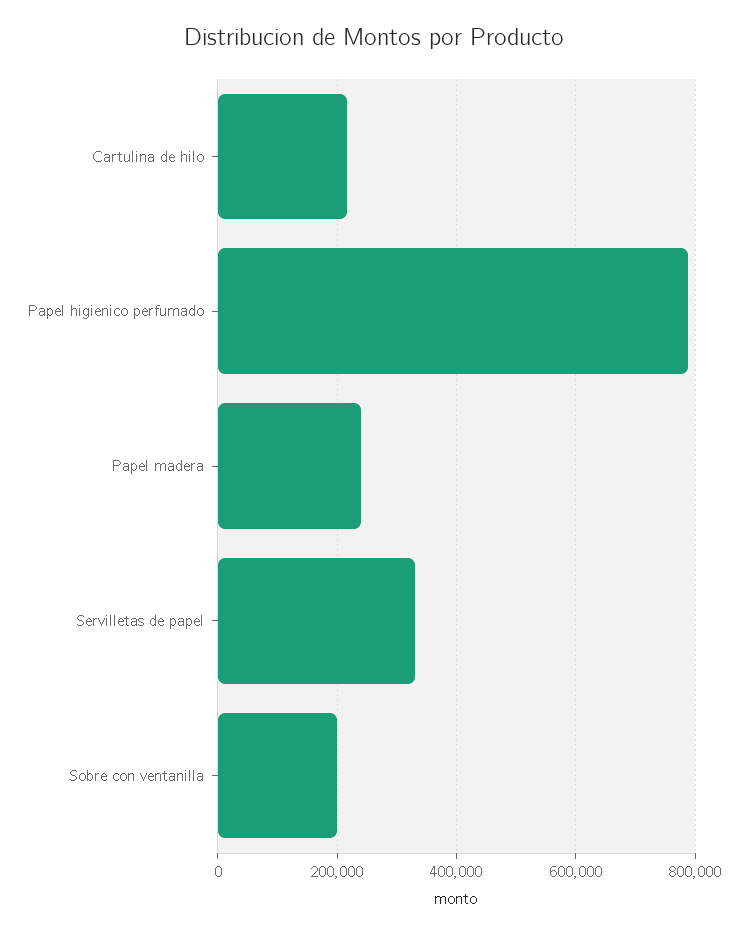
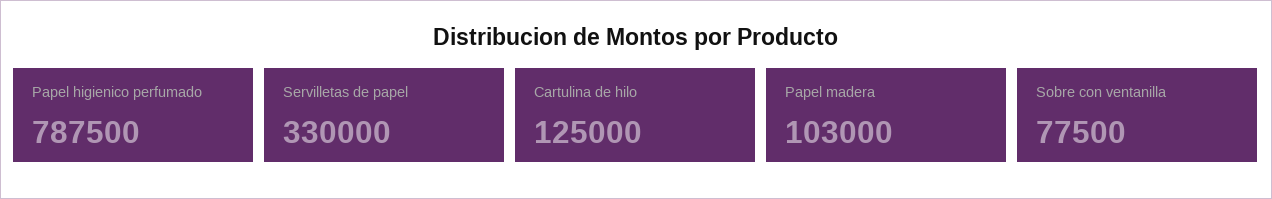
  {
-   "Cartulina de hilo": 220000,
+   "Cartulina de hilo": 125000,
    "Papel higienico perfumado": 787500,
-   "Papel madera": 240000,
+   "Papel madera": 103000,
    "Servilletas de papel": 330000,
-   "Sobre con ventanilla": 200000
+   "Sobre con ventanilla": 77500
  }

